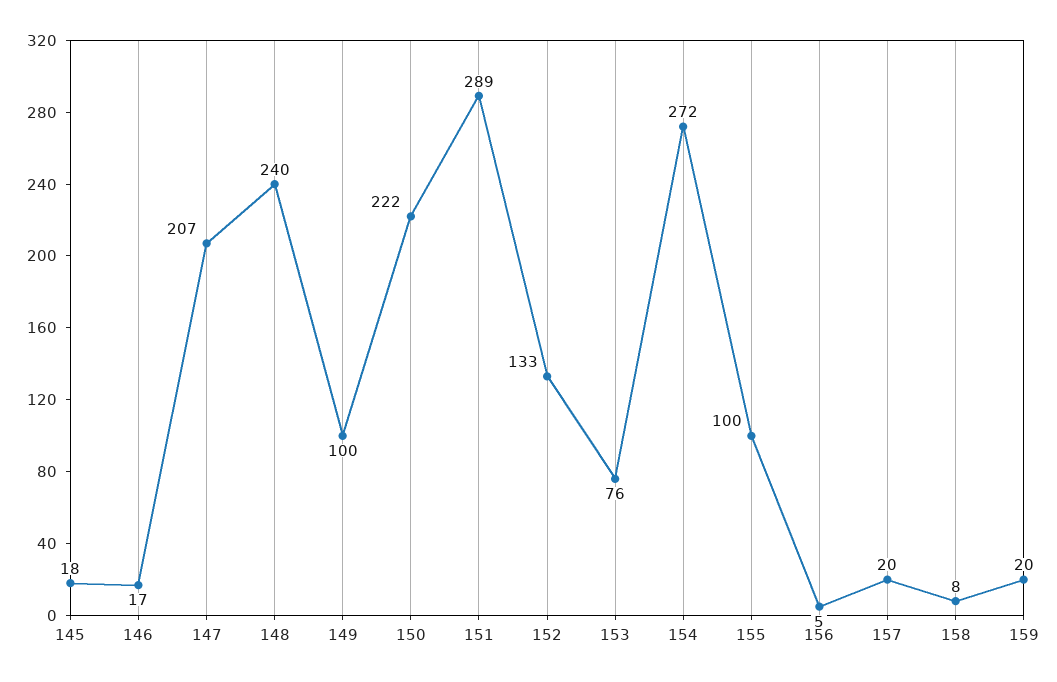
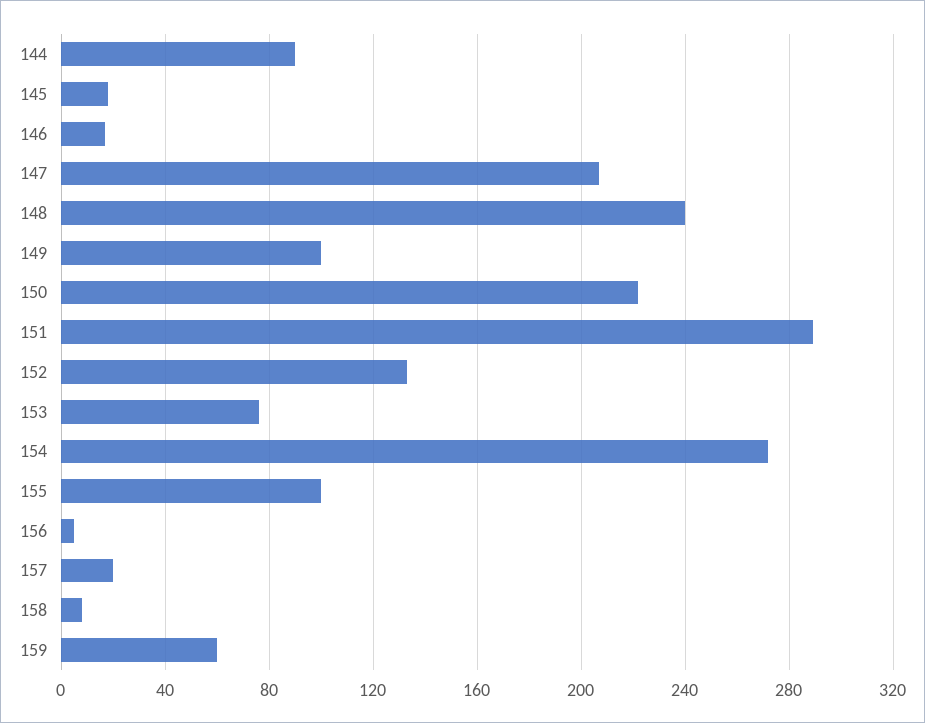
  {
    "145": 18,
    "146": 17,
    "147": 207,
    "148": 240,
    "149": 100,
    "150": 222,
    "151": 289,
    "152": 133,
    "153": 76,
    "154": 272,
    "155": 100,
    "156": 5,
    "157": 20,
    "158": 8,
-   "159": 20
+   "159": 60,
+   "144": 90
  }

